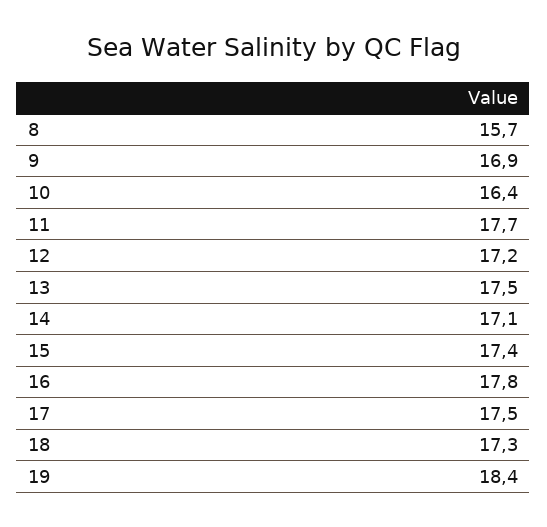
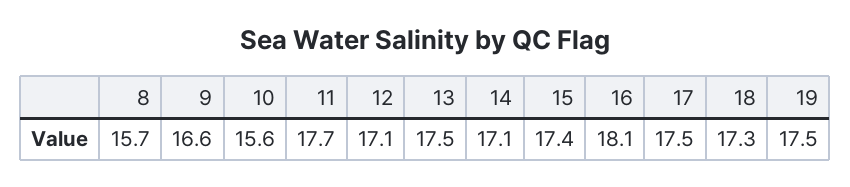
  {
    "8": 15.7,
-   "9": 16.9,
+   "9": 16.6,
-   "10": 16.4,
+   "10": 15.6,
    "11": 17.7,
-   "12": 17.2,
+   "12": 17.1,
    "13": 17.5,
    "14": 17.1,
    "15": 17.4,
-   "16": 17.8,
+   "16": 18.1,
    "17": 17.5,
    "18": 17.3,
-   "19": 18.4
+   "19": 17.5
  }

